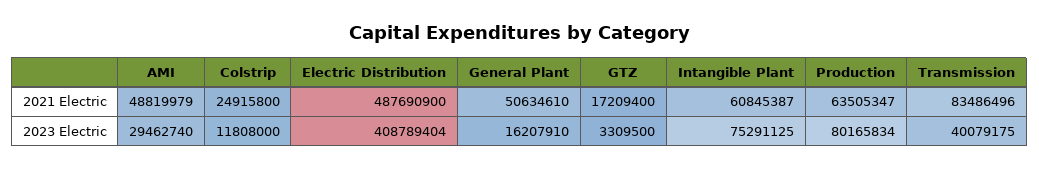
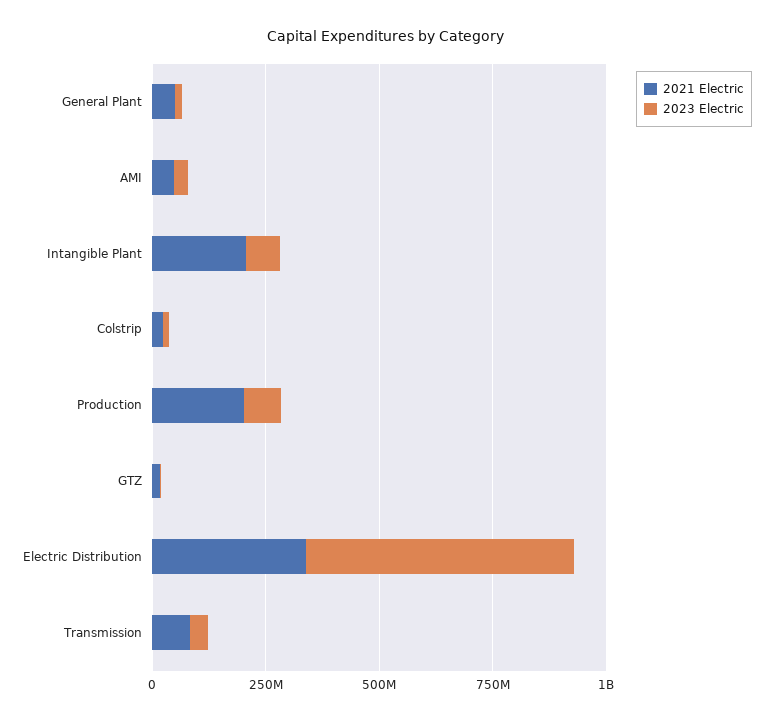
  {
    "2021 Electric": {
      "AMI": 48819979,
      "Colstrip": 24915800,
-     "Electric Distribution": 487690900,
+     "Electric Distribution": 350000000,
      "General Plant": 50634610,
      "GTZ": 17209400,
-     "Intangible Plant": 60845387,
+     "Intangible Plant": 200000000,
-     "Production": 63505347,
+     "Production": 200000000,
      "Transmission": 83486496
    },
    "2023 Electric": {
      "AMI": 29462740,
      "Colstrip": 11808000,
-     "Electric Distribution": 408789404,
+     "Electric Distribution": 600000000,
      "General Plant": 16207910,
      "GTZ": 3309500,
      "Intangible Plant": 75291125,
      "Production": 80165834,
      "Transmission": 40079175
    }
  }

